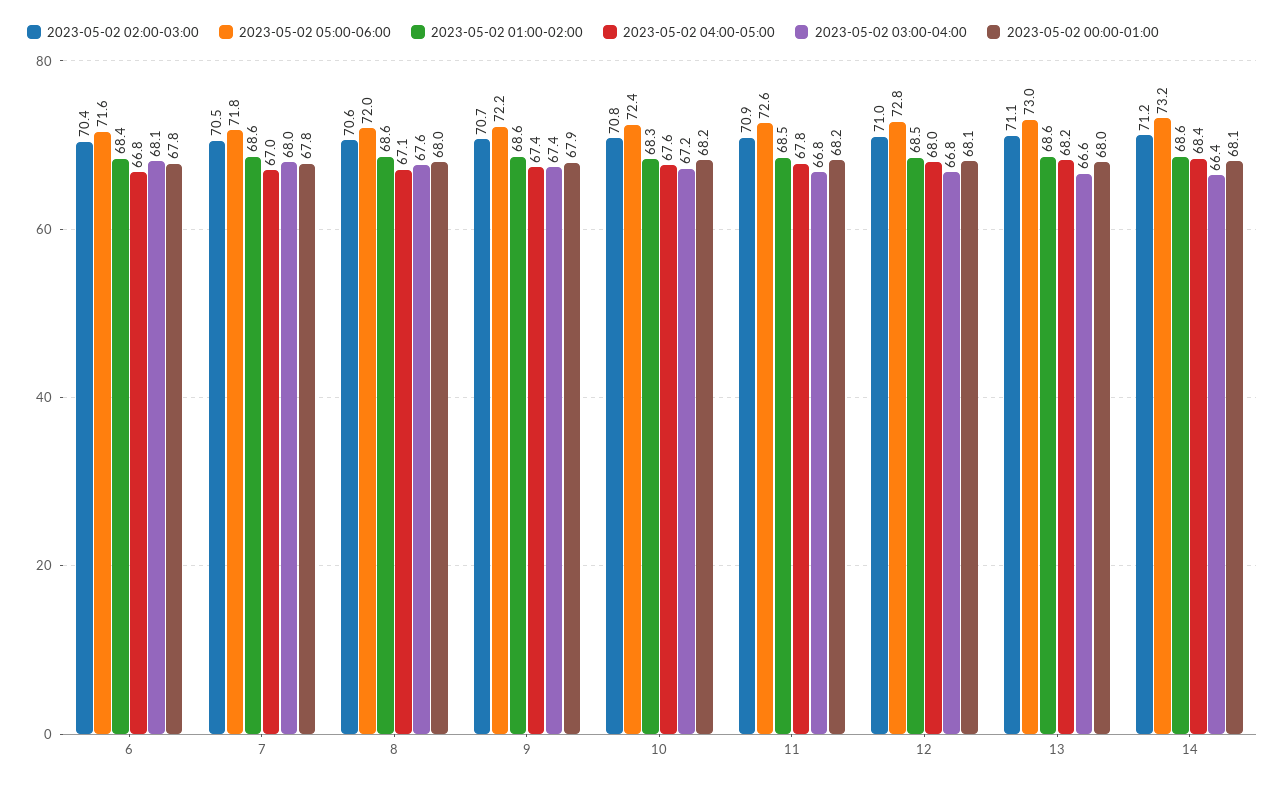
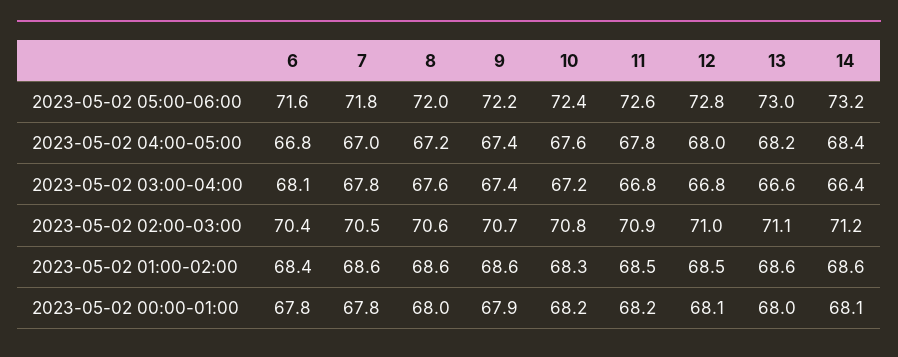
  {
    "2023-05-02 02:00-03:00": {
      "6": 70.4,
      "7": 70.5,
      "8": 70.6,
      "9": 70.7,
      "10": 70.8,
      "11": 70.9,
      "12": 71,
      "13": 71.1,
      "14": 71.2
    },
    "2023-05-02 05:00-06:00": {
      "6": 71.6,
      "7": 71.8,
      "8": 72,
      "9": 72.2,
      "10": 72.4,
      "11": 72.6,
      "12": 72.8,
      "13": 73,
      "14": 73.2
    },
    "2023-05-02 01:00-02:00": {
      "6": 68.4,
      "7": 68.6,
      "8": 68.6,
      "9": 68.6,
      "10": 68.3,
      "11": 68.5,
      "12": 68.5,
      "13": 68.6,
      "14": 68.6
    },
    "2023-05-02 04:00-05:00": {
      "6": 66.8,
      "7": 67,
-     "8": 67.1,
+     "8": 67.2,
      "9": 67.4,
      "10": 67.6,
      "11": 67.8,
      "12": 68,
      "13": 68.2,
      "14": 68.4
    },
    "2023-05-02 03:00-04:00": {
      "6": 68.1,
-     "7": 68,
+     "7": 67.8,
      "8": 67.6,
      "9": 67.4,
      "10": 67.2,
      "11": 66.8,
      "12": 66.8,
      "13": 66.6,
      "14": 66.4
    },
    "2023-05-02 00:00-01:00": {
      "6": 67.8,
      "7": 67.8,
      "8": 68,
      "9": 67.9,
      "10": 68.2,
      "11": 68.2,
      "12": 68.1,
      "13": 68,
      "14": 68.1
    }
  }

